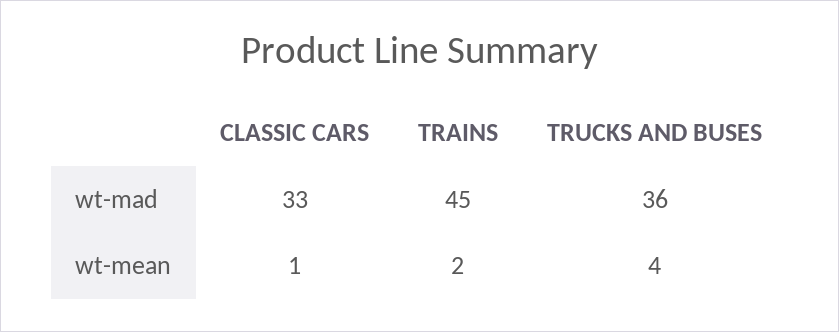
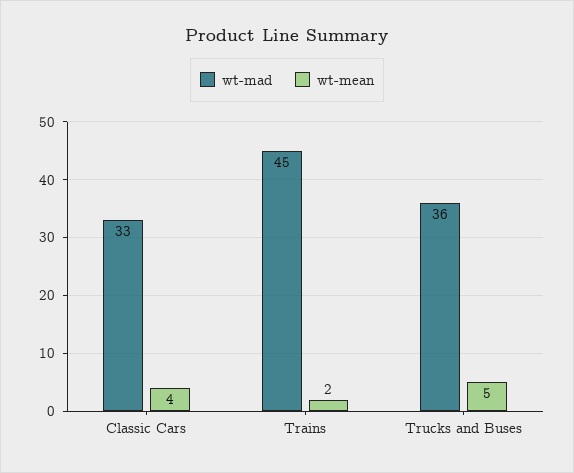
  {
    "wt-mad": {
      "CLASSIC CARS": 33,
      "TRAINS": 45,
      "TRUCKS AND BUSES": 36
    },
    "wt-mean": {
-     "CLASSIC CARS": 1,
+     "CLASSIC CARS": 4,
      "TRAINS": 2,
-     "TRUCKS AND BUSES": 4
+     "TRUCKS AND BUSES": 5
    }
  }

